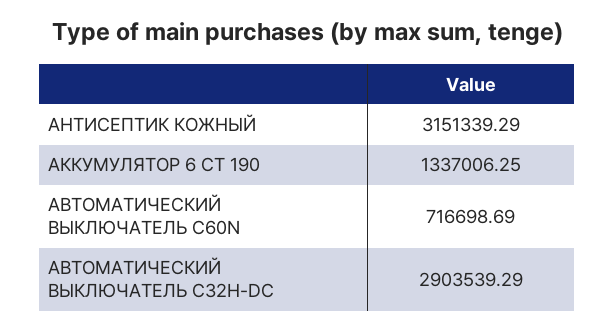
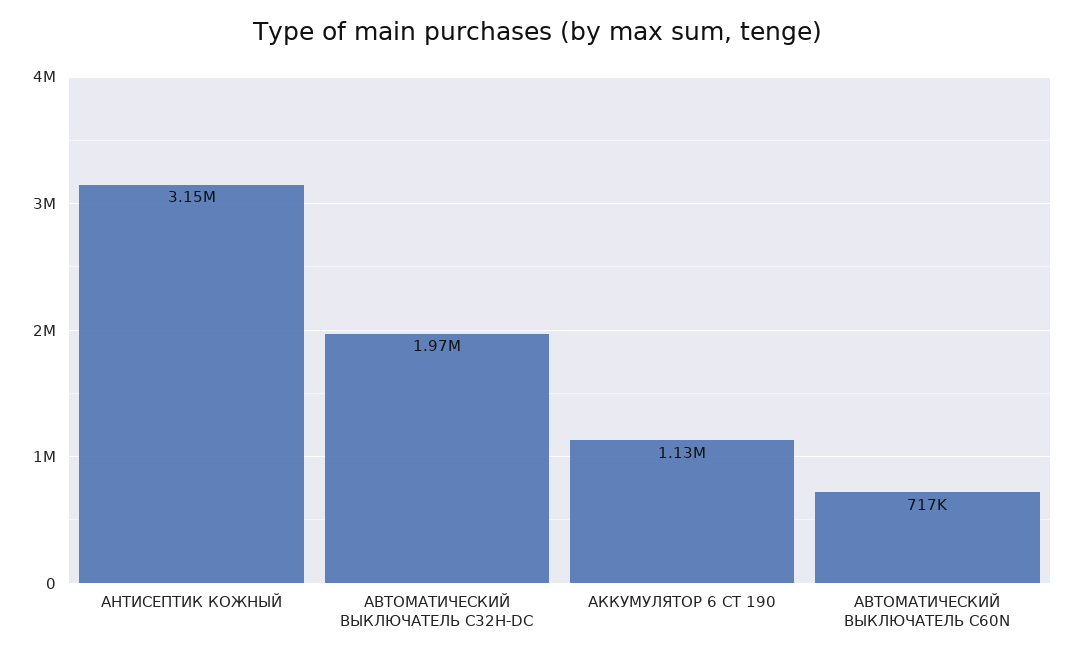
  {
    "АНТИСЕПТИК КОЖНЫЙ": 3151339.29,
-   "АККУМУЛЯТОР 6 CТ 190": 1337006.25,
+   "АККУМУЛЯТОР 6 CТ 190": 1130000,
    "АВТОМАТИЧЕСКИЙ ВЫКЛЮЧАТЕЛЬ C60N": 716698.69,
-   "АВТОМАТИЧЕСКИЙ ВЫКЛЮЧАТЕЛЬ C32H-DC": 2903539.29
+   "АВТОМАТИЧЕСКИЙ ВЫКЛЮЧАТЕЛЬ C32H-DC": 1970000
  }

